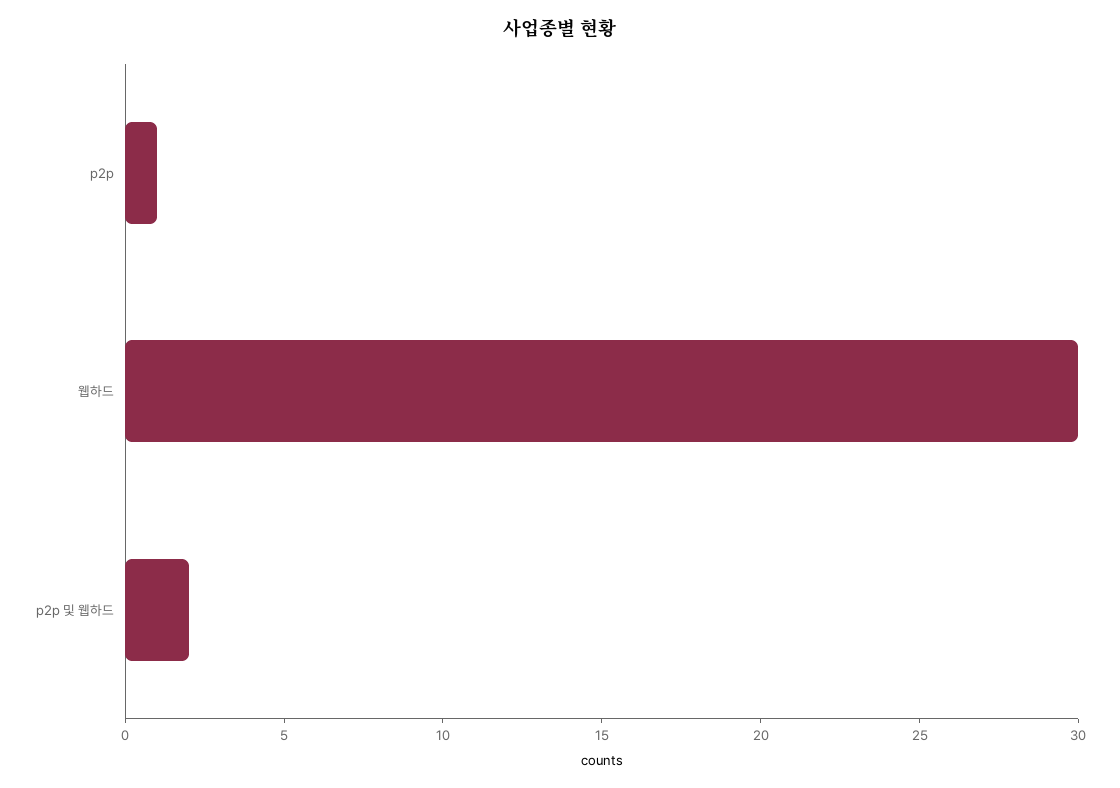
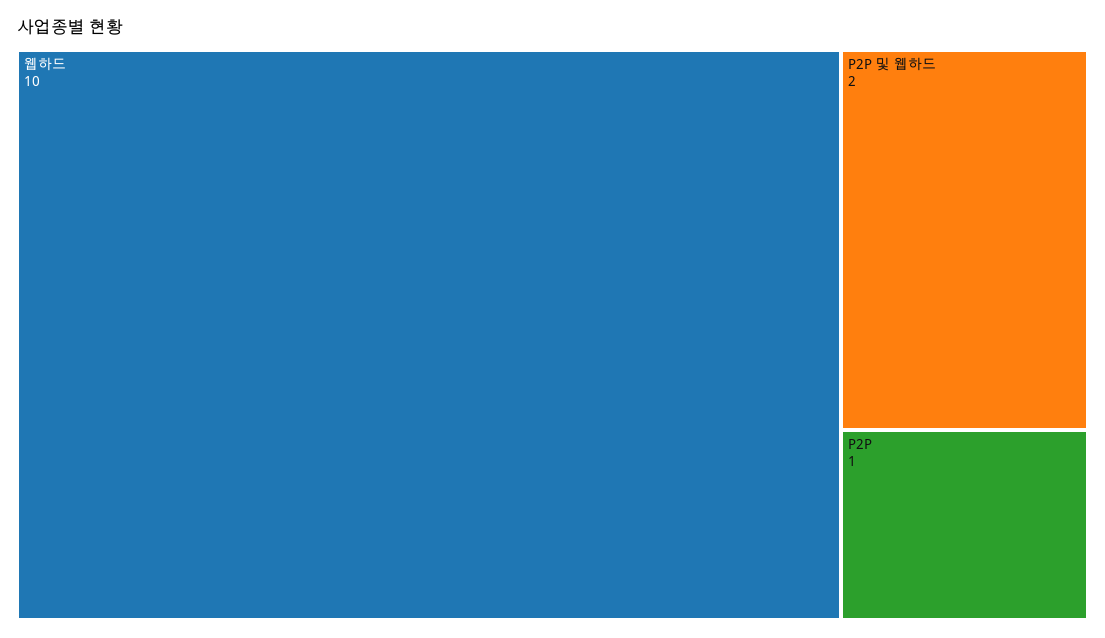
  {
    "p2p": 1,
-   "웹하드": 30,
+   "웹하드": 10,
    "p2p 및 웹하드": 2
  }

